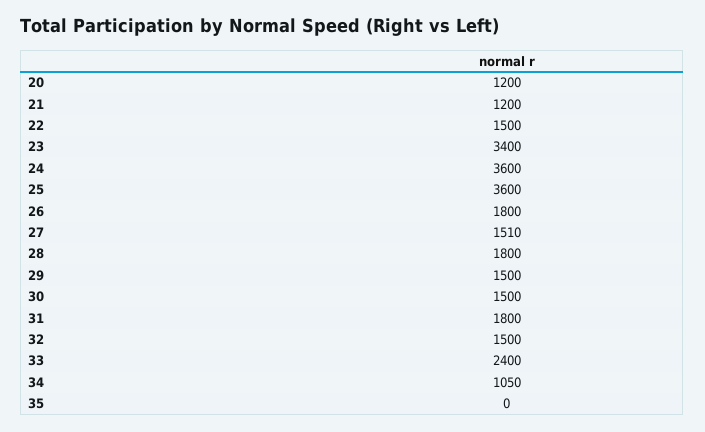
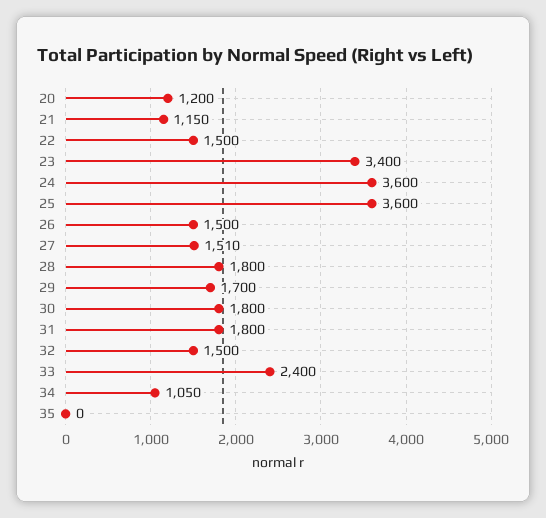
  {
    "20": 1200,
-   "21": 1200,
+   "21": 1150,
    "22": 1500,
    "23": 3400,
    "24": 3600,
    "25": 3600,
-   "26": 1800,
+   "26": 1500,
    "27": 1510,
    "28": 1800,
-   "29": 1500,
+   "29": 1700,
-   "30": 1500,
+   "30": 1800,
    "31": 1800,
    "32": 1500,
    "33": 2400,
    "34": 1050,
    "35": 0
  }

